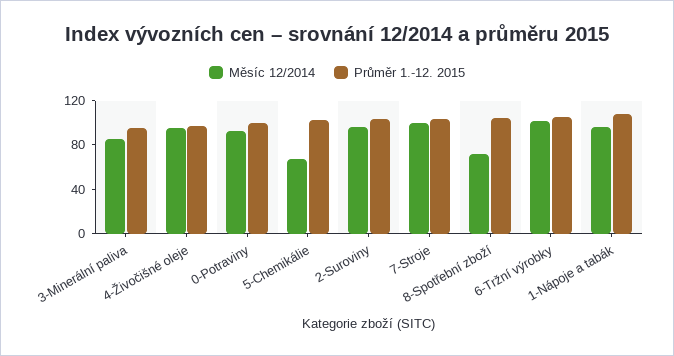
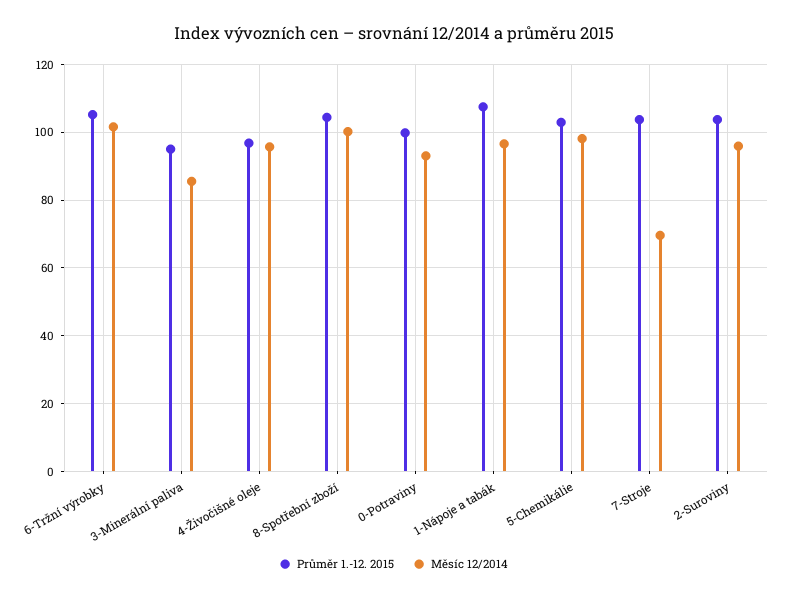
  {
    "Měsíc 12/2014": {
      "3-Minerální paliva": 86,
      "4-Živočišné oleje": 96,
      "0-Potraviny": 94,
-     "5-Chemikálie": 70,
+     "5-Chemikálie": 98,
      "2-Suroviny": 96,
-     "7-Stroje": 100,
+     "7-Stroje": 70,
-     "8-Spotřební zboží": 70,
+     "8-Spotřební zboží": 100,
      "6-Tržní výrobky": 102,
      "1-Nápoje a tabák": 96
    },
    "Průměr 1.-12. 2015": {
      "3-Minerální paliva": 96,
      "4-Živočišné oleje": 96,
      "0-Potraviny": 100,
      "5-Chemikálie": 102,
      "2-Suroviny": 104,
      "7-Stroje": 104,
      "8-Spotřební zboží": 104,
      "6-Tržní výrobky": 106,
      "1-Nápoje a tabák": 108
    }
  }

